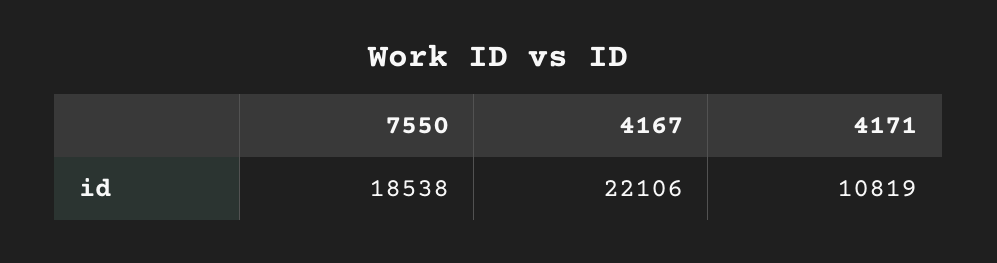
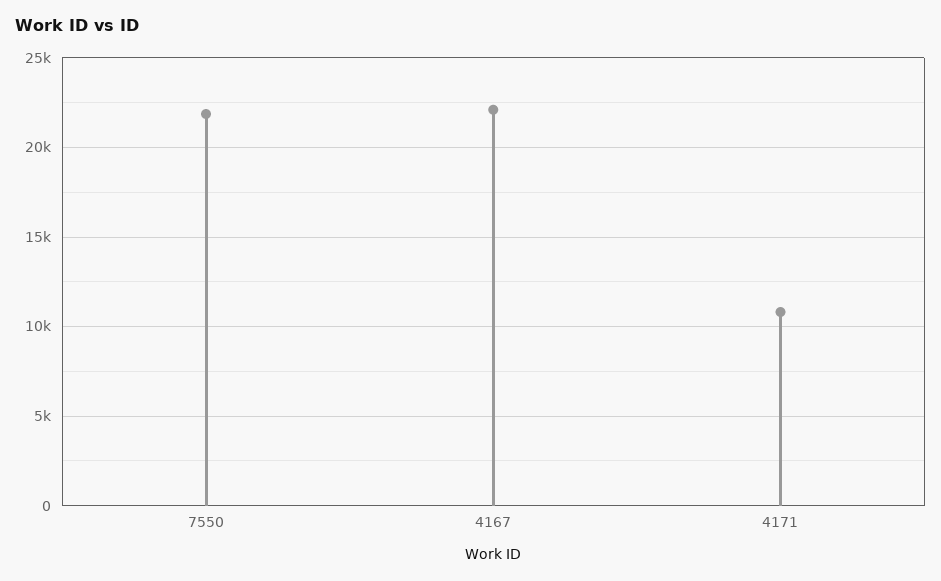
  {
-   "7550": 18538,
+   "7550": 22000,
    "4167": 22106,
    "4171": 10819
  }

